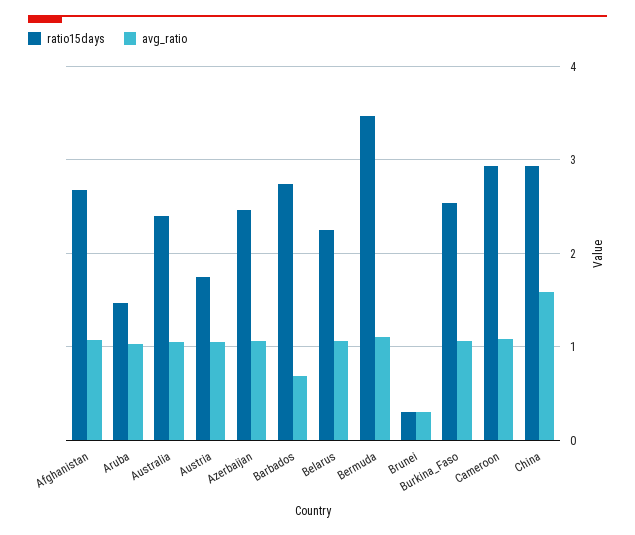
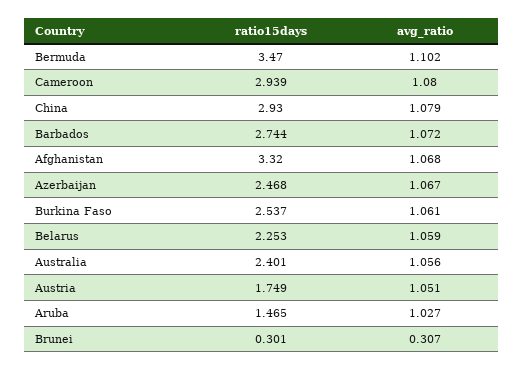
  {
    "ratio15days": {
-     "Afghanistan": 2.7,
+     "Afghanistan": 3.32,
      "Aruba": 1.465,
      "Australia": 2.401,
      "Austria": 1.749,
      "Azerbaijan": 2.468,
      "Barbados": 2.744,
      "Belarus": 2.253,
      "Bermuda": 3.47,
      "Brunei": 0.301,
      "Burkina_Faso": 2.537,
      "Cameroon": 2.939,
      "China": 2.93
    },
    "avg_ratio": {
      "Afghanistan": 1.068,
      "Aruba": 1.027,
      "Australia": 1.056,
      "Austria": 1.051,
      "Azerbaijan": 1.067,
-     "Barbados": 0.7,
+     "Barbados": 1.072,
      "Belarus": 1.059,
      "Bermuda": 1.102,
      "Brunei": 0.307,
      "Burkina_Faso": 1.061,
      "Cameroon": 1.08,
-     "China": 1.6
+     "China": 1.079
    }
  }

